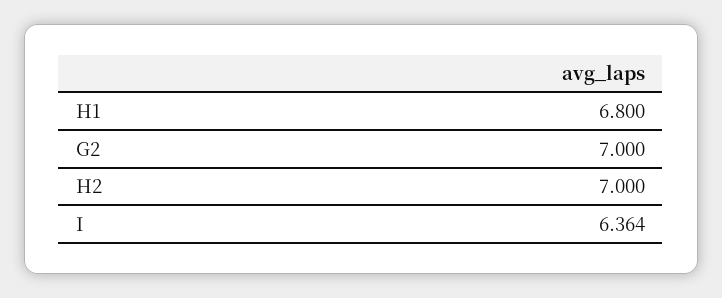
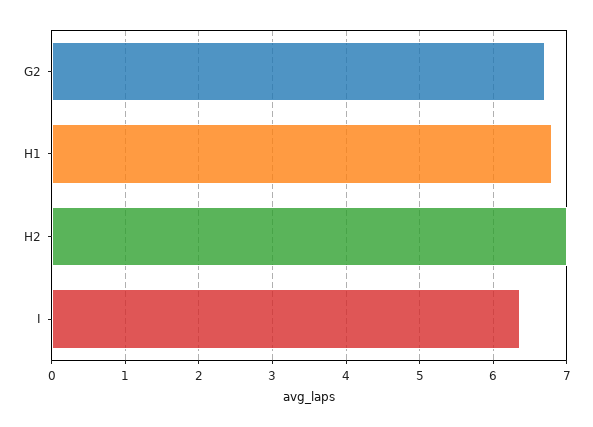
  {
    "H1": 6.8,
-   "G2": 7,
+   "G2": 6.7,
    "H2": 7,
    "I": 6.364
  }

